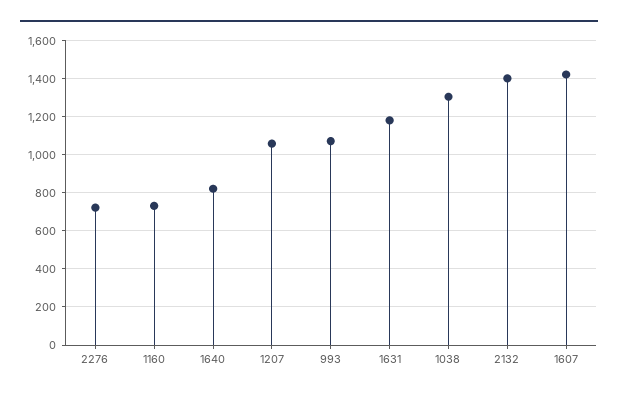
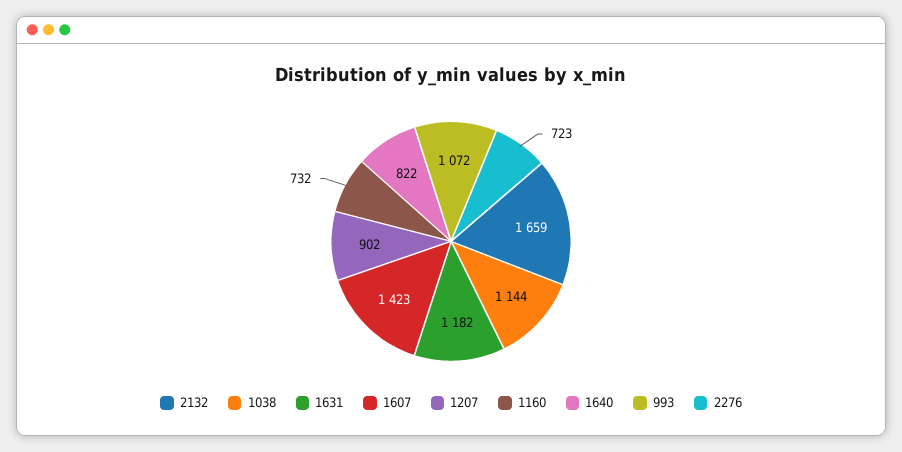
  {
    "2276": 723,
    "1160": 732,
    "1640": 822,
-   "1207": 1050,
+   "1207": 902,
    "993": 1072,
    "1631": 1182,
-   "1038": 1300,
+   "1038": 1144,
-   "2132": 1400,
+   "2132": 1659,
    "1607": 1423
  }

